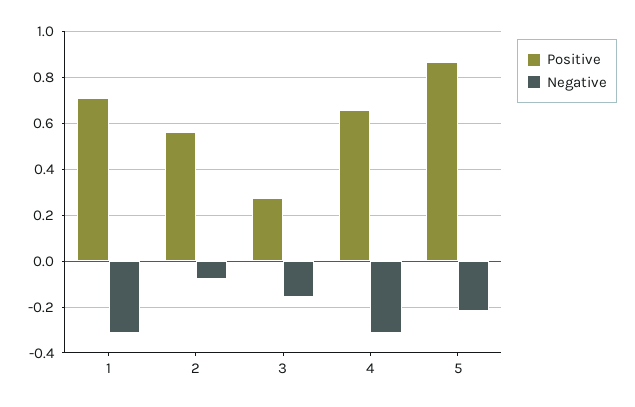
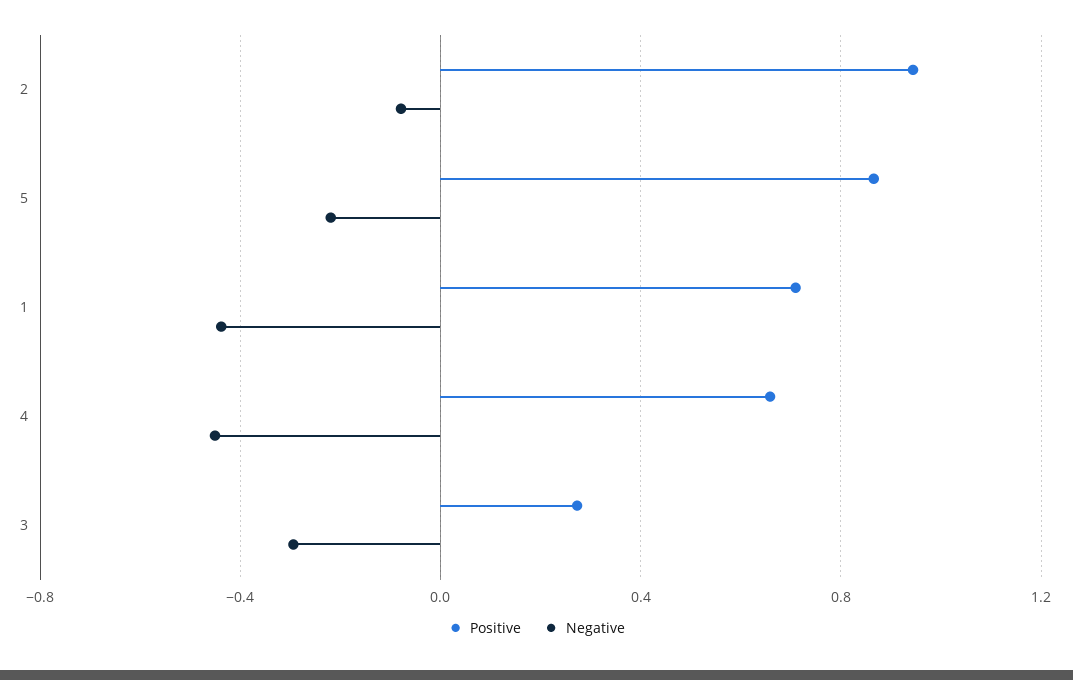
  {
    "Positive": {
      "1": 0.7,
-     "2": 0.55,
+     "2": 0.95,
      "3": 0.25,
      "4": 0.65,
      "5": 0.85
    },
    "Negative": {
-     "1": -0.3,
+     "1": -0.45,
      "2": -0.1,
-     "3": -0.15,
+     "3": -0.3,
-     "4": -0.3,
+     "4": -0.45,
      "5": -0.2
    }
  }

